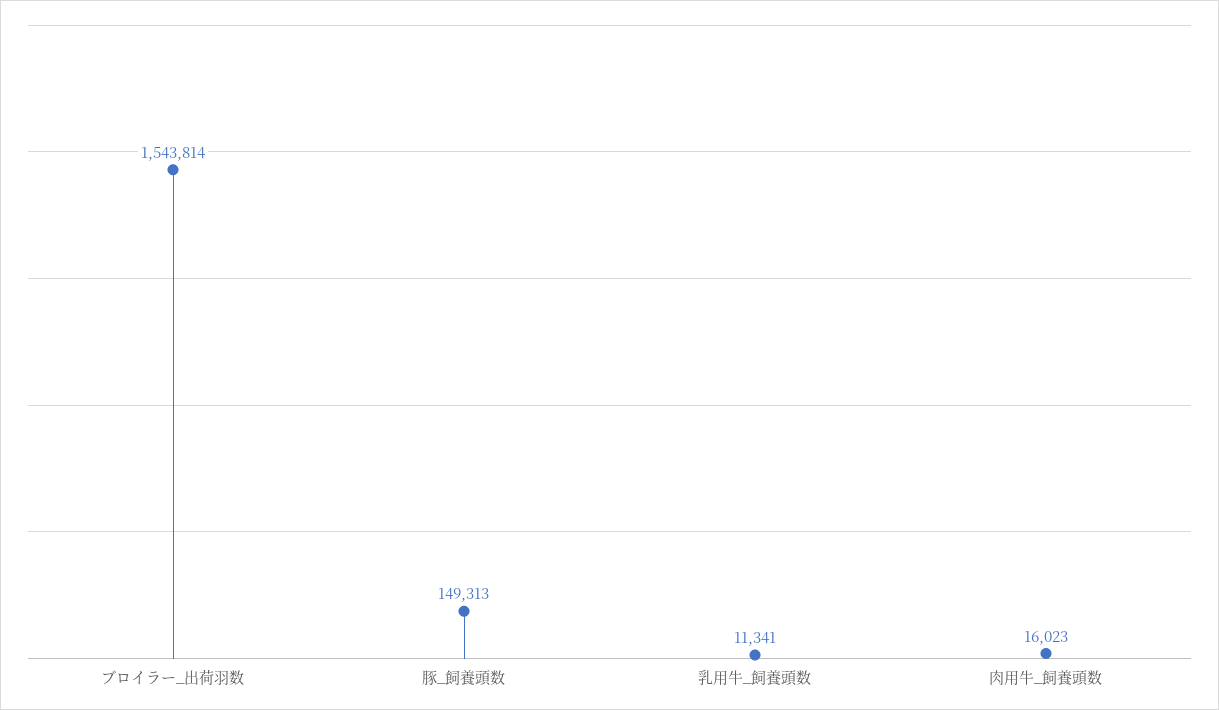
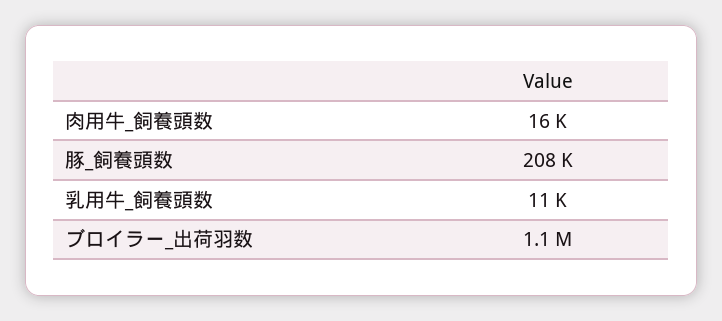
  {
-   "ブロイラー_出荷羽数": 1543814,
+   "ブロイラー_出荷羽数": 1100000,
-   "豚_飼養頭数": 149313,
+   "豚_飼養頭数": 208000,
    "乳用牛_飼養頭数": 11341,
    "肉用牛_飼養頭数": 16023
  }

